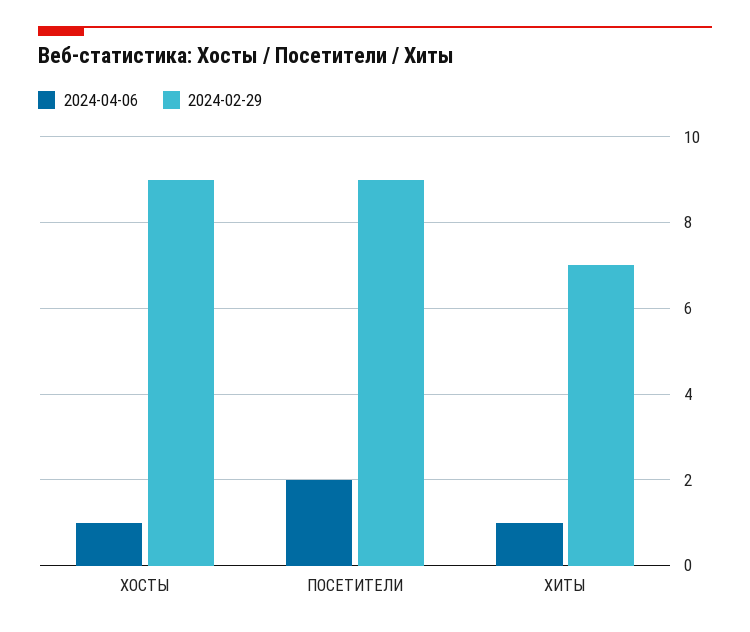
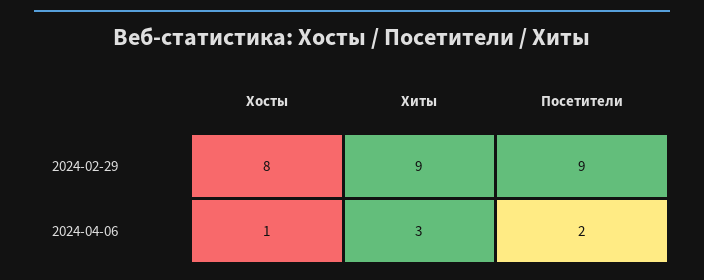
  {
    "2024-04-06": {
      "ХОСТЫ": 1,
      "ПОСЕТИТЕЛИ": 2,
-     "ХИТЫ": 1
+     "ХИТЫ": 3
    },
    "2024-02-29": {
-     "ХОСТЫ": 9,
+     "ХОСТЫ": 8,
      "ПОСЕТИТЕЛИ": 9,
-     "ХИТЫ": 7
+     "ХИТЫ": 9
    }
  }

